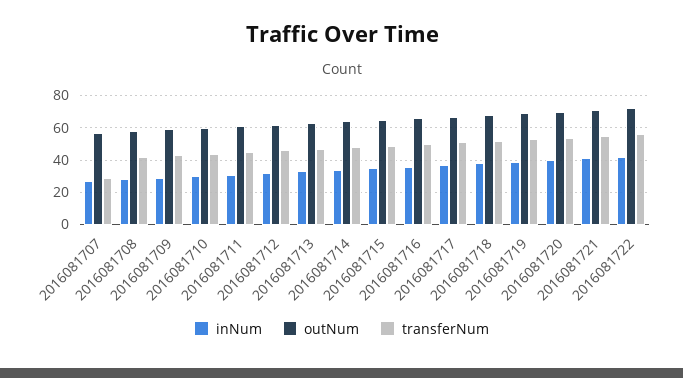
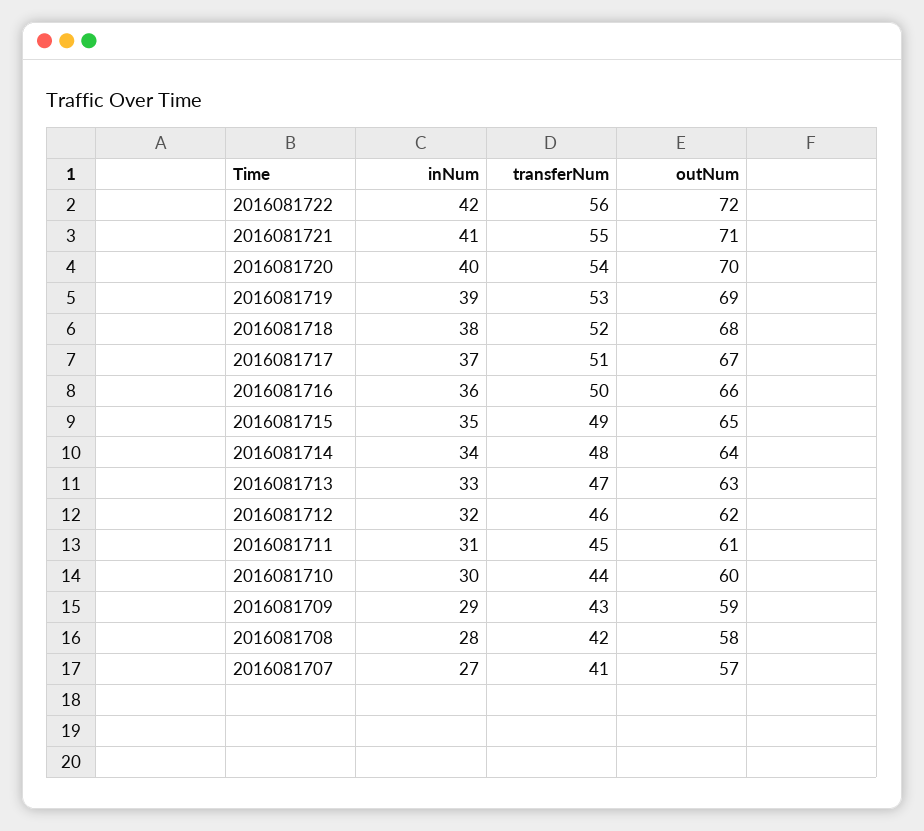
  {
    "inNum": {
      "2016081707": 27,
      "2016081708": 28,
      "2016081709": 29,
      "2016081710": 30,
      "2016081711": 31,
      "2016081712": 32,
      "2016081713": 33,
      "2016081714": 34,
      "2016081715": 35,
      "2016081716": 36,
      "2016081717": 37,
      "2016081718": 38,
      "2016081719": 39,
      "2016081720": 40,
      "2016081721": 41,
      "2016081722": 42
    },
    "outNum": {
      "2016081707": 57,
      "2016081708": 58,
      "2016081709": 59,
      "2016081710": 60,
      "2016081711": 61,
      "2016081712": 62,
      "2016081713": 63,
      "2016081714": 64,
      "2016081715": 65,
      "2016081716": 66,
      "2016081717": 67,
      "2016081718": 68,
      "2016081719": 69,
      "2016081720": 70,
      "2016081721": 71,
      "2016081722": 72
    },
    "transferNum": {
-     "2016081707": 30,
+     "2016081707": 41,
      "2016081708": 42,
      "2016081709": 43,
      "2016081710": 44,
      "2016081711": 45,
      "2016081712": 46,
      "2016081713": 47,
      "2016081714": 48,
      "2016081715": 49,
      "2016081716": 50,
      "2016081717": 51,
      "2016081718": 52,
      "2016081719": 53,
      "2016081720": 54,
      "2016081721": 55,
      "2016081722": 56
    }
  }

